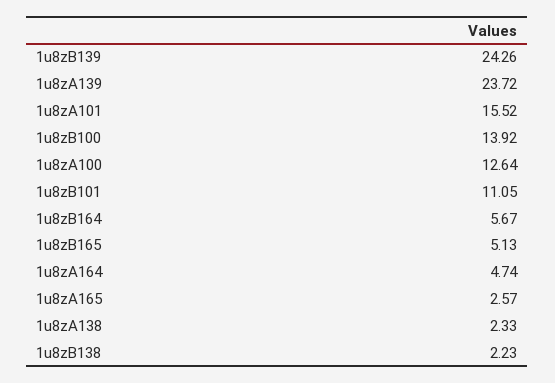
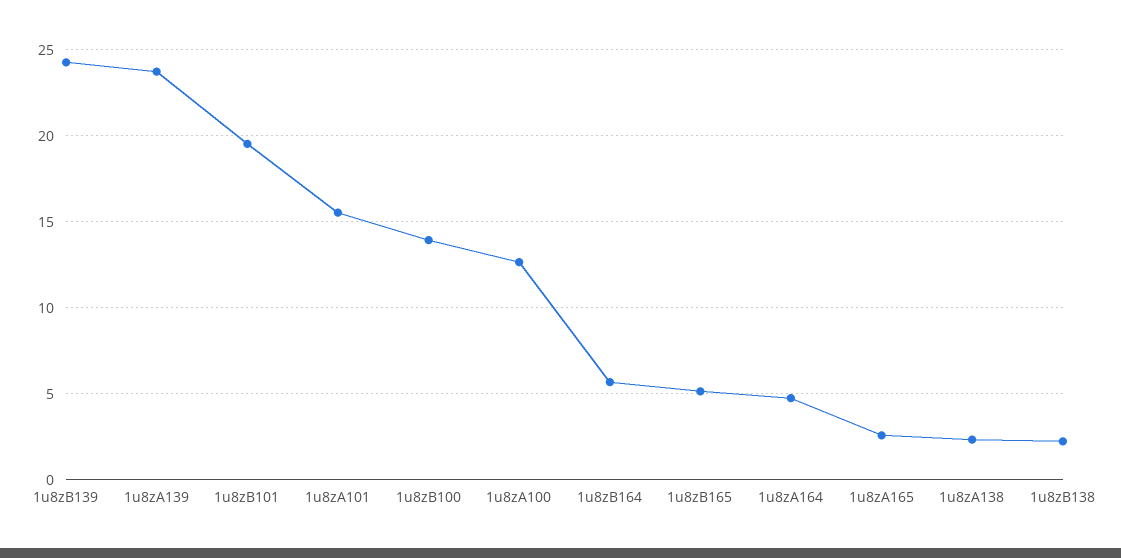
  {
    "1u8zB139": 24.26,
    "1u8zA139": 23.72,
    "1u8zA101": 15.52,
    "1u8zB100": 13.92,
    "1u8zA100": 12.64,
-   "1u8zB101": 11.05,
+   "1u8zB101": 19.5,
    "1u8zB164": 5.67,
    "1u8zB165": 5.13,
    "1u8zA164": 4.74,
    "1u8zA165": 2.57,
    "1u8zA138": 2.33,
    "1u8zB138": 2.23
  }

